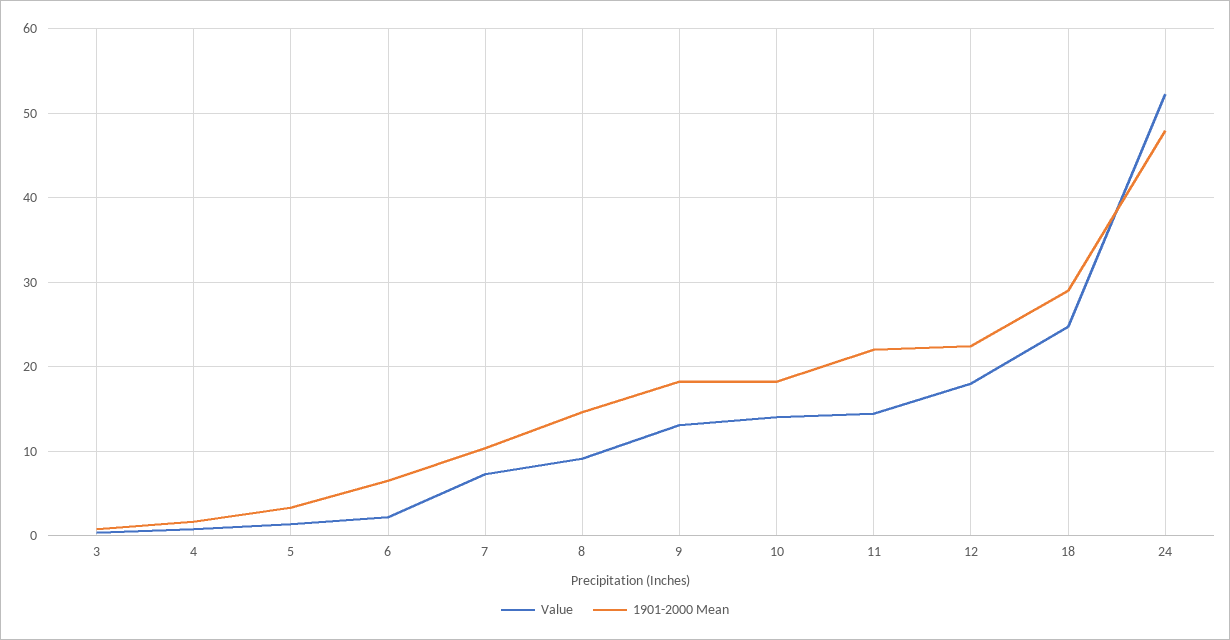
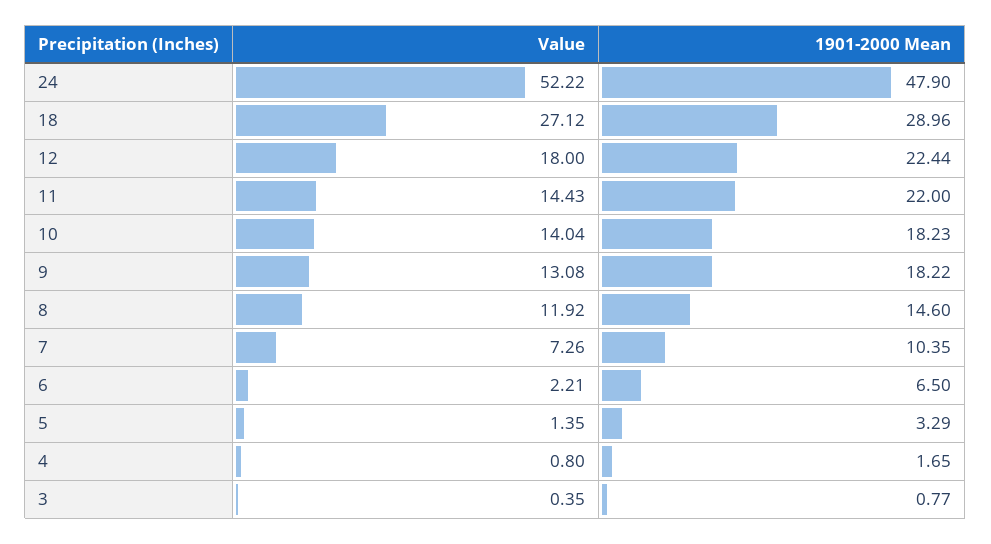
  {
    "Value": {
      "3": 0.35,
      "4": 0.8,
      "5": 1.35,
      "6": 2.21,
      "7": 7.26,
-     "8": 9,
+     "8": 11.92,
      "9": 13.08,
      "10": 14.04,
      "11": 14.43,
      "12": 18,
-     "18": 25,
+     "18": 27.12,
      "24": 52.22
    },
    "1901-2000 Mean": {
      "3": 0.77,
      "4": 1.65,
      "5": 3.29,
      "6": 6.5,
      "7": 10.35,
      "8": 14.6,
      "9": 18.22,
      "10": 18.23,
      "11": 22,
      "12": 22.44,
      "18": 28.96,
      "24": 47.9
    }
  }

